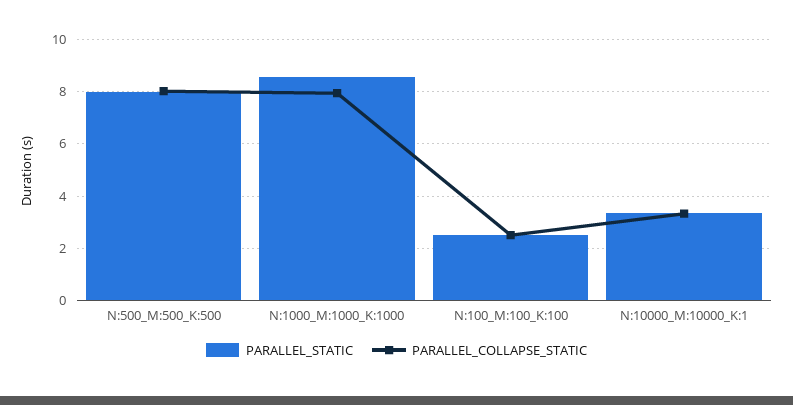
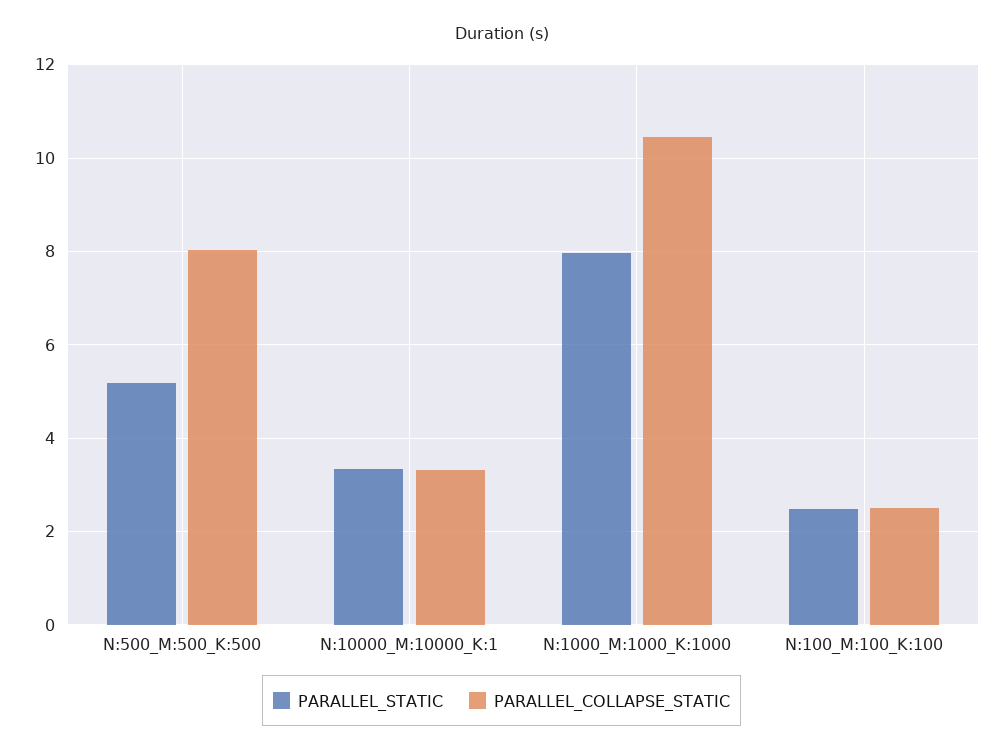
  {
    "PARALLEL_STATIC": {
-     "N:500_M:500_K:500": 8,
+     "N:500_M:500_K:500": 5.2,
-     "N:1000_M:1000_K:1000": 8.5,
+     "N:1000_M:1000_K:1000": 8,
      "N:100_M:100_K:100": 2.4,
      "N:10000_M:10000_K:1": 3.4
    },
    "PARALLEL_COLLAPSE_STATIC": {
      "N:500_M:500_K:500": 8,
-     "N:1000_M:1000_K:1000": 8,
+     "N:1000_M:1000_K:1000": 10.4,
      "N:100_M:100_K:100": 2.6,
      "N:10000_M:10000_K:1": 3.4
    }
  }

